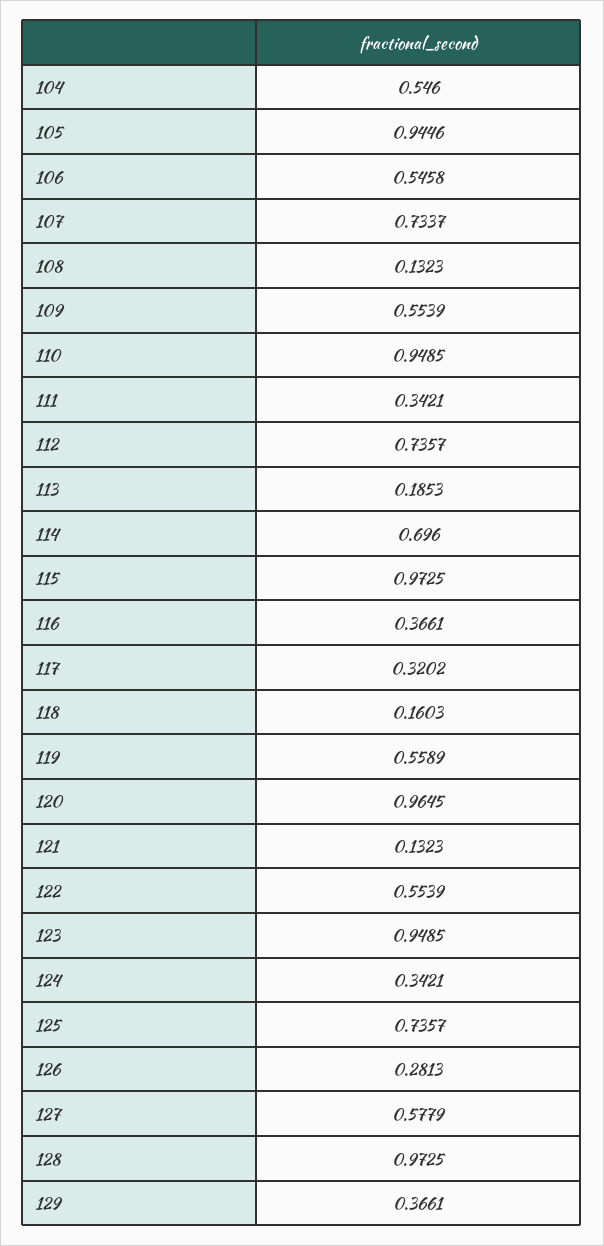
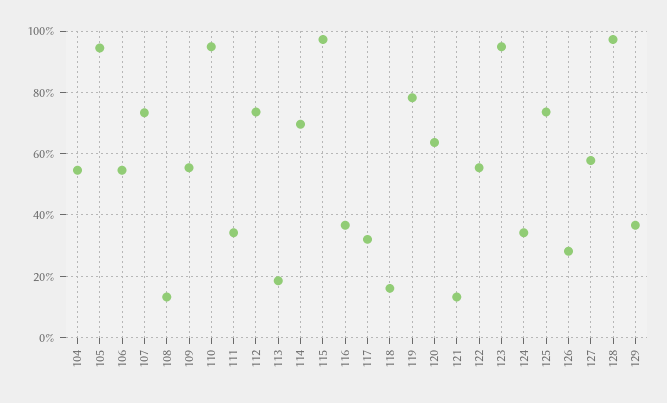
  {
    "104": 0.546,
    "105": 0.9446,
    "106": 0.5458,
    "107": 0.7337,
    "108": 0.1323,
    "109": 0.5539,
    "110": 0.9485,
    "111": 0.3421,
    "112": 0.7357,
    "113": 0.1853,
    "114": 0.696,
    "115": 0.9725,
    "116": 0.3661,
    "117": 0.3202,
    "118": 0.1603,
-   "119": 0.5589,
+   "119": 0.78,
-   "120": 0.9645,
+   "120": 0.64,
    "121": 0.1323,
    "122": 0.5539,
    "123": 0.9485,
    "124": 0.3421,
    "125": 0.7357,
    "126": 0.2813,
    "127": 0.5779,
    "128": 0.9725,
    "129": 0.3661
  }

